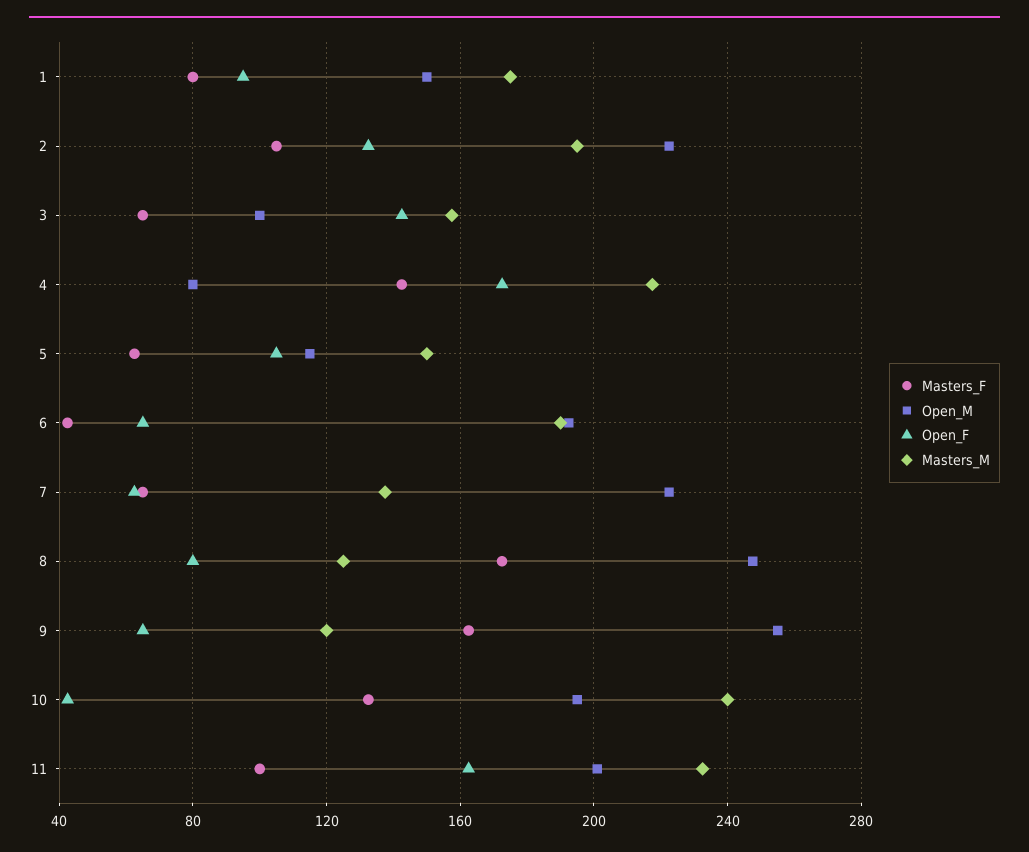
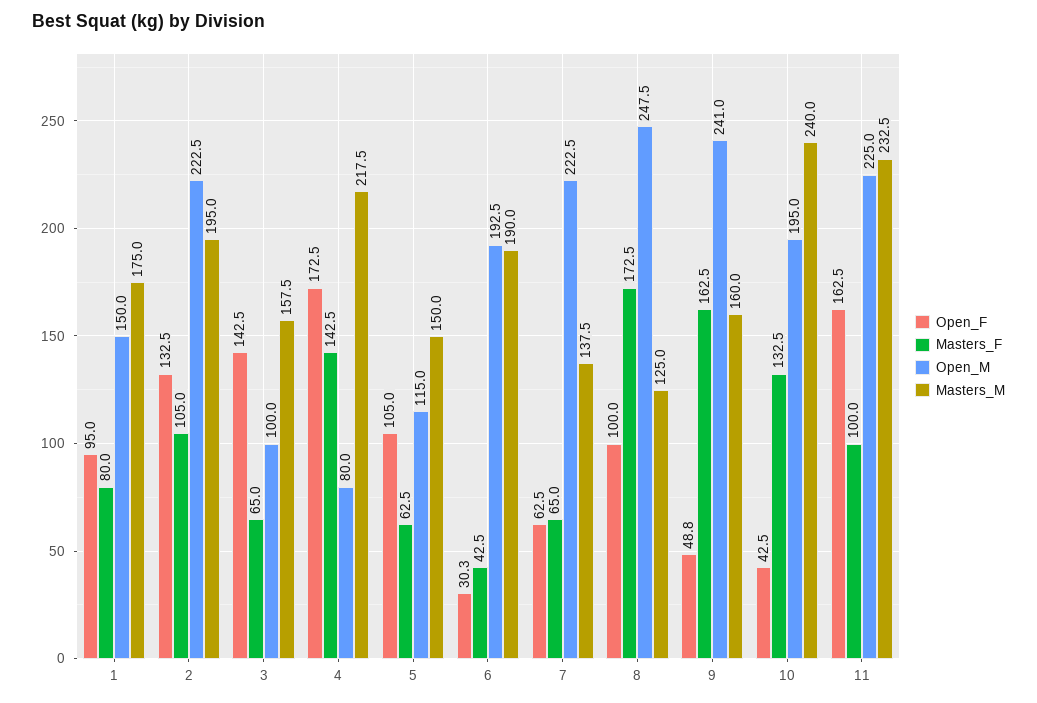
  {
    "Masters_F": {
      "1": 80,
      "2": 105,
      "3": 65,
      "4": 142.5,
      "5": 62.5,
      "6": 42.5,
      "7": 65,
      "8": 172.5,
      "9": 162.5,
      "10": 132.5,
      "11": 100
    },
    "Open_M": {
      "1": 150,
      "2": 222.5,
      "3": 100,
      "4": 80,
      "5": 115,
      "6": 192.5,
      "7": 222.5,
      "8": 247.5,
-     "9": 255,
+     "9": 241,
      "10": 195,
-     "11": 200
+     "11": 225
    },
    "Open_F": {
      "1": 95,
      "2": 132.5,
      "3": 142.5,
      "4": 172.5,
      "5": 105,
-     "6": 65,
+     "6": 30.3,
      "7": 62.5,
-     "8": 80,
+     "8": 100,
-     "9": 65,
+     "9": 48.8,
      "10": 42.5,
      "11": 162.5
    },
    "Masters_M": {
      "1": 175,
      "2": 195,
      "3": 157.5,
      "4": 217.5,
      "5": 150,
      "6": 190,
      "7": 137.5,
      "8": 125,
-     "9": 120,
+     "9": 160,
      "10": 240,
      "11": 232.5
    }
  }

